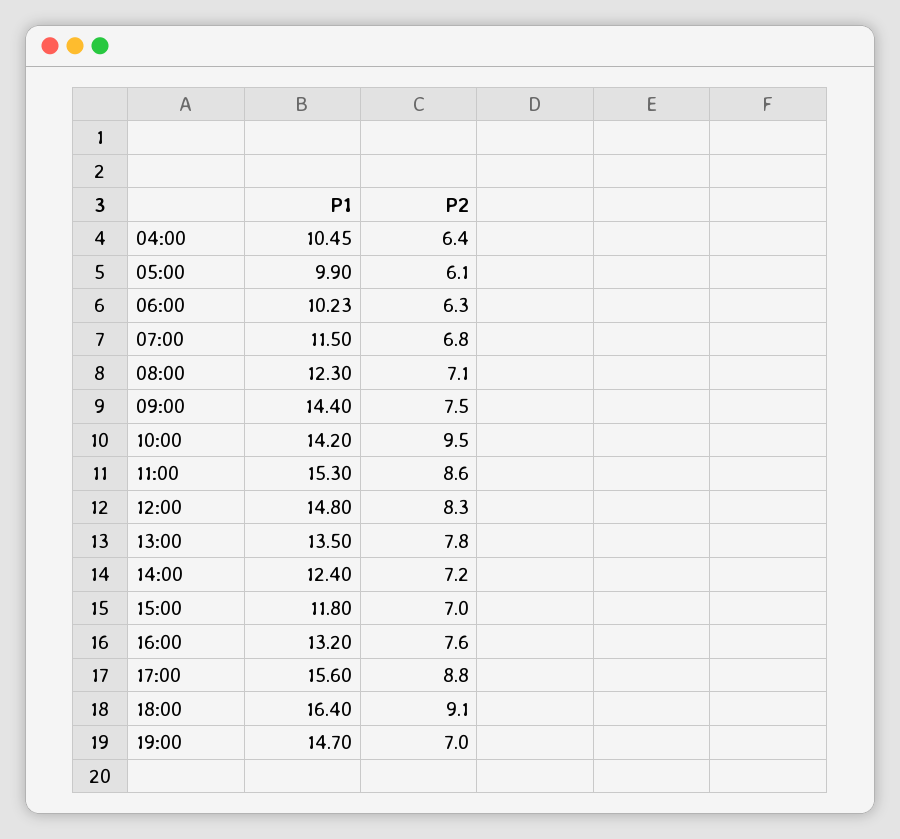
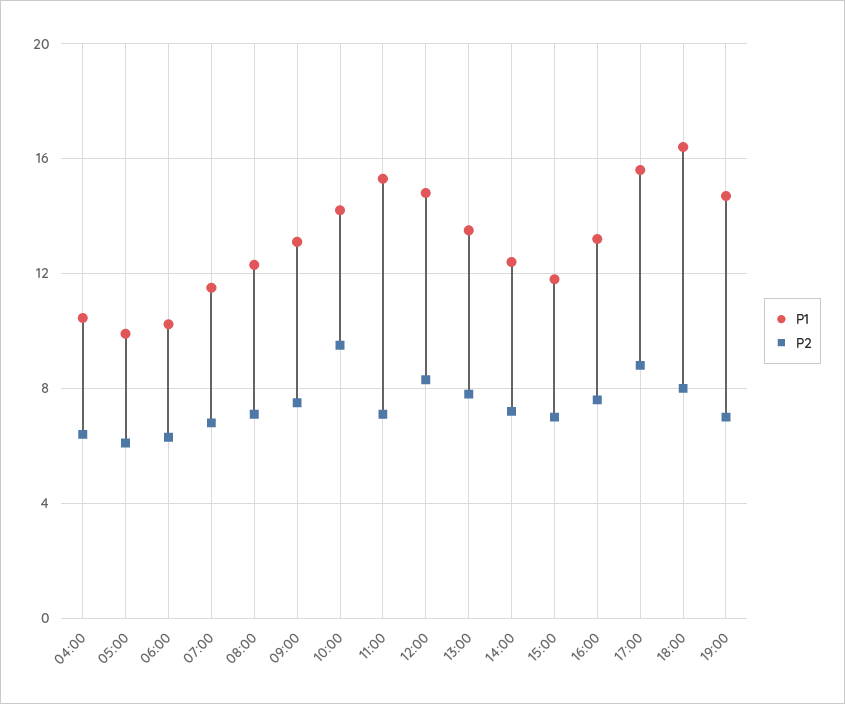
  {
    "P1": {
      "04:00": 10.45,
      "05:00": 9.9,
      "06:00": 10.23,
      "07:00": 11.5,
      "08:00": 12.3,
-     "09:00": 14.4,
+     "09:00": 13,
      "10:00": 14.2,
      "11:00": 15.3,
      "12:00": 14.8,
      "13:00": 13.5,
      "14:00": 12.4,
      "15:00": 11.8,
      "16:00": 13.2,
      "17:00": 15.6,
      "18:00": 16.4,
      "19:00": 14.7
    },
    "P2": {
      "04:00": 6.4,
      "05:00": 6.1,
      "06:00": 6.3,
      "07:00": 6.8,
      "08:00": 7.1,
      "09:00": 7.5,
      "10:00": 9.5,
-     "11:00": 8.6,
+     "11:00": 7,
      "12:00": 8.3,
      "13:00": 7.8,
      "14:00": 7.2,
      "15:00": 7,
      "16:00": 7.6,
      "17:00": 8.8,
-     "18:00": 9.1,
+     "18:00": 8,
      "19:00": 7
    }
  }

